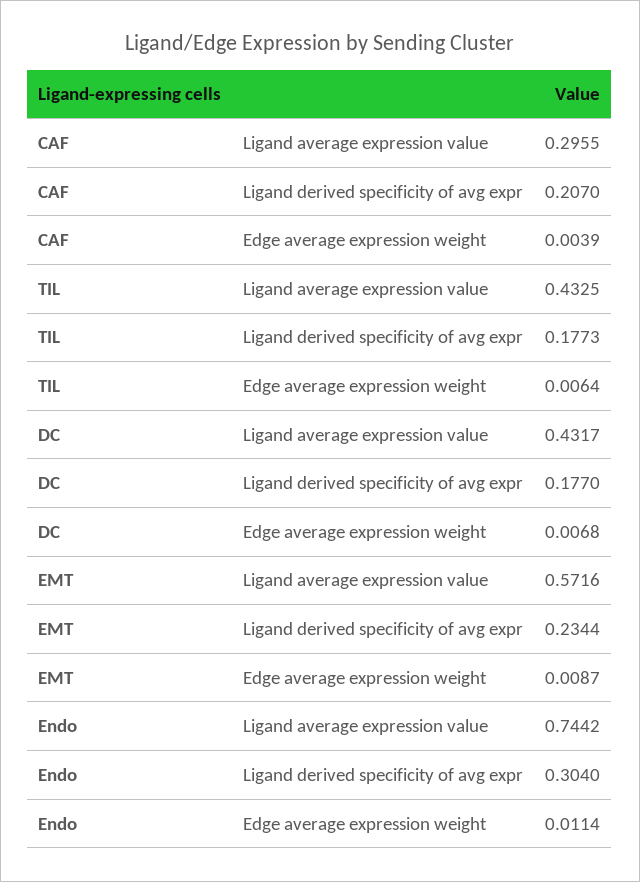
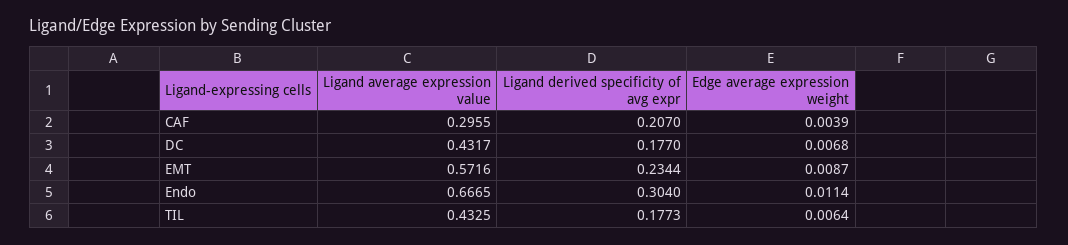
  {
    "CAF": {
      "Ligand average expression value": 0.2955,
      "Ligand derived specificity of avg expr": 0.207,
      "Edge average expression weight": 0.0039
    },
    "TIL": {
      "Ligand average expression value": 0.4325,
      "Ligand derived specificity of avg expr": 0.1773,
      "Edge average expression weight": 0.0064
    },
    "DC": {
      "Ligand average expression value": 0.4317,
      "Ligand derived specificity of avg expr": 0.177,
      "Edge average expression weight": 0.0068
    },
    "EMT": {
      "Ligand average expression value": 0.5716,
      "Ligand derived specificity of avg expr": 0.2344,
      "Edge average expression weight": 0.0087
    },
    "Endo": {
-     "Ligand average expression value": 0.7442,
+     "Ligand average expression value": 0.6665,
      "Ligand derived specificity of avg expr": 0.304,
      "Edge average expression weight": 0.0114
    }
  }

